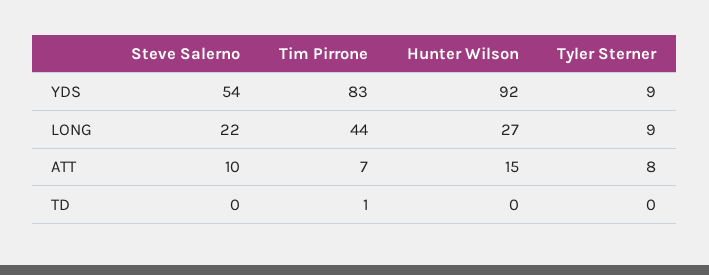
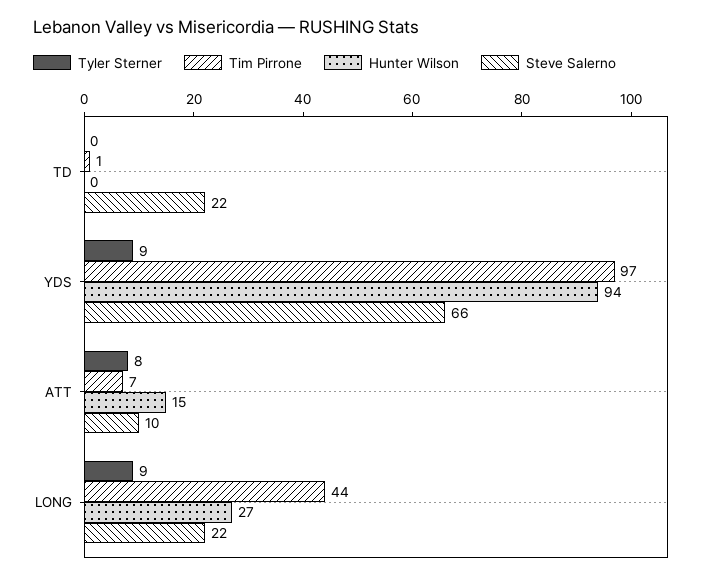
  {
    "Steve Salerno": {
-     "YDS": 54,
+     "YDS": 66,
      "LONG": 22,
      "ATT": 10,
-     "TD": 0
+     "TD": 22
    },
    "Tim Pirrone": {
-     "YDS": 83,
+     "YDS": 97,
      "LONG": 44,
      "ATT": 7,
      "TD": 1
    },
    "Hunter Wilson": {
-     "YDS": 92,
+     "YDS": 94,
      "LONG": 27,
      "ATT": 15,
      "TD": 0
    },
    "Tyler Sterner": {
      "YDS": 9,
      "LONG": 9,
      "ATT": 8,
      "TD": 0
    }
  }

